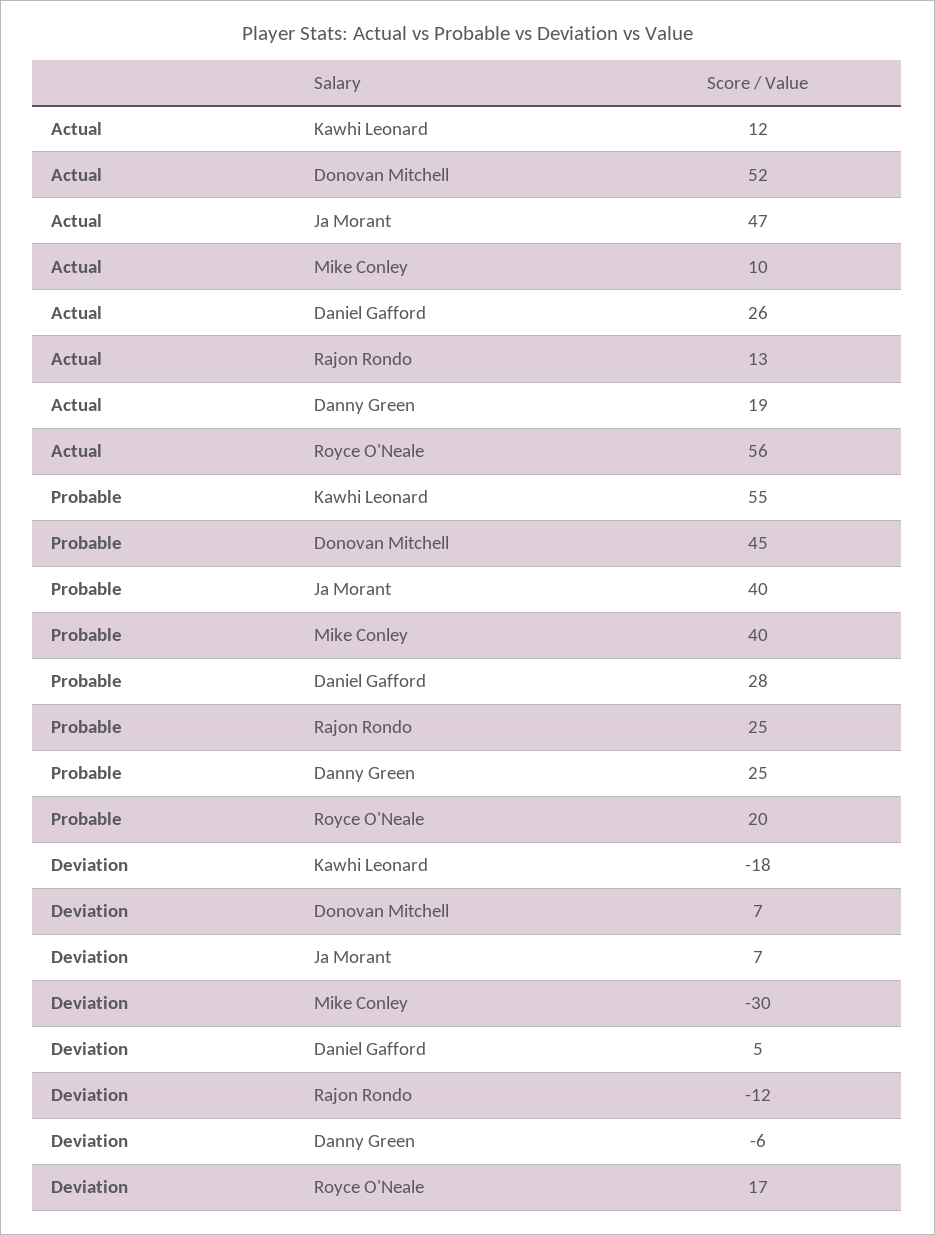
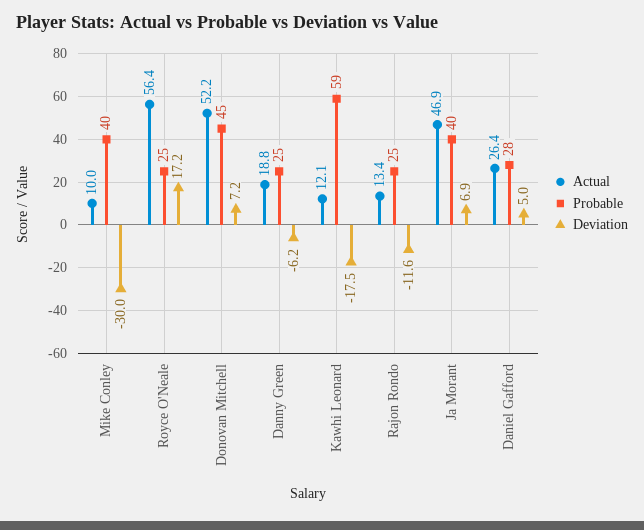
  {
    "Actual": {
      "Kawhi Leonard": 12.1,
      "Donovan Mitchell": 52.2,
      "Ja Morant": 46.9,
      "Mike Conley": 10,
      "Daniel Gafford": 26.4,
      "Rajon Rondo": 13.4,
      "Danny Green": 18.8,
      "Royce O'Neale": 56.4
    },
    "Probable": {
-     "Kawhi Leonard": 55,
+     "Kawhi Leonard": 59,
      "Donovan Mitchell": 45,
      "Ja Morant": 40,
      "Mike Conley": 40,
      "Daniel Gafford": 28,
      "Rajon Rondo": 25,
      "Danny Green": 25,
-     "Royce O'Neale": 20
+     "Royce O'Neale": 25
    },
    "Deviation": {
      "Kawhi Leonard": -17.5,
      "Donovan Mitchell": 7.2,
      "Ja Morant": 6.9,
      "Mike Conley": -30,
      "Daniel Gafford": 5,
      "Rajon Rondo": -11.6,
      "Danny Green": -6.2,
      "Royce O'Neale": 17.2
    }
  }

